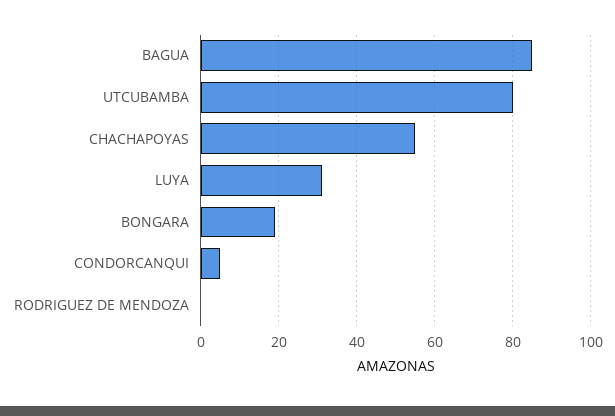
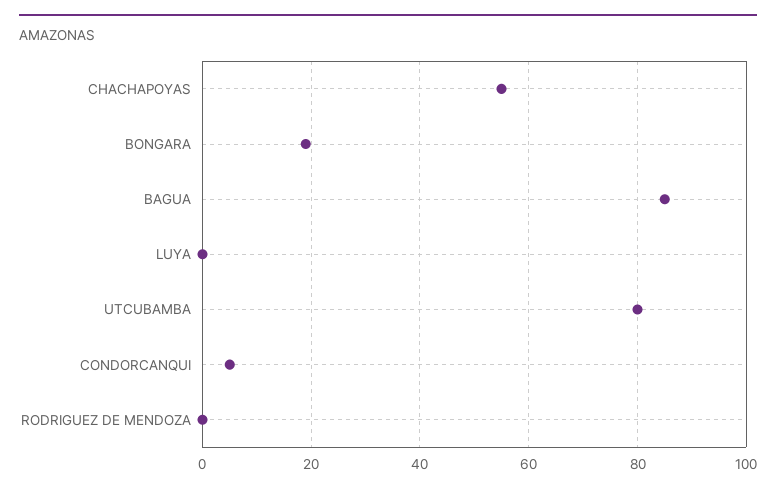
  {
    "BAGUA": 85,
    "UTCUBAMBA": 80,
    "CHACHAPOYAS": 55,
-   "LUYA": 30,
+   "LUYA": 0,
    "BONGARA": 20,
    "CONDORCANQUI": 5,
    "RODRIGUEZ DE MENDOZA": 0
  }

